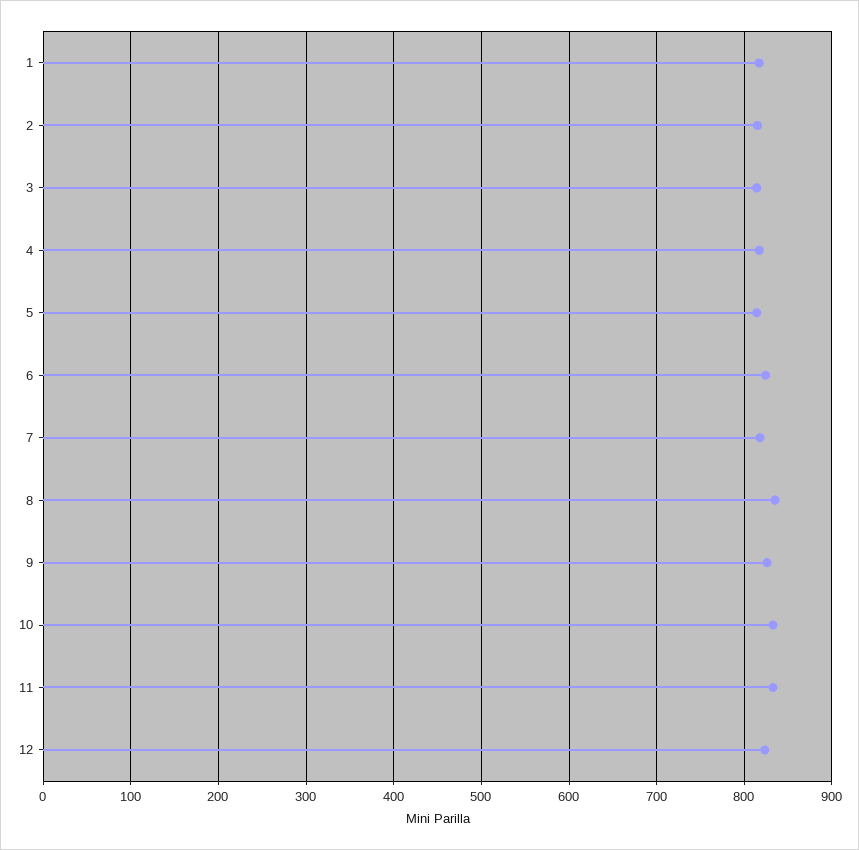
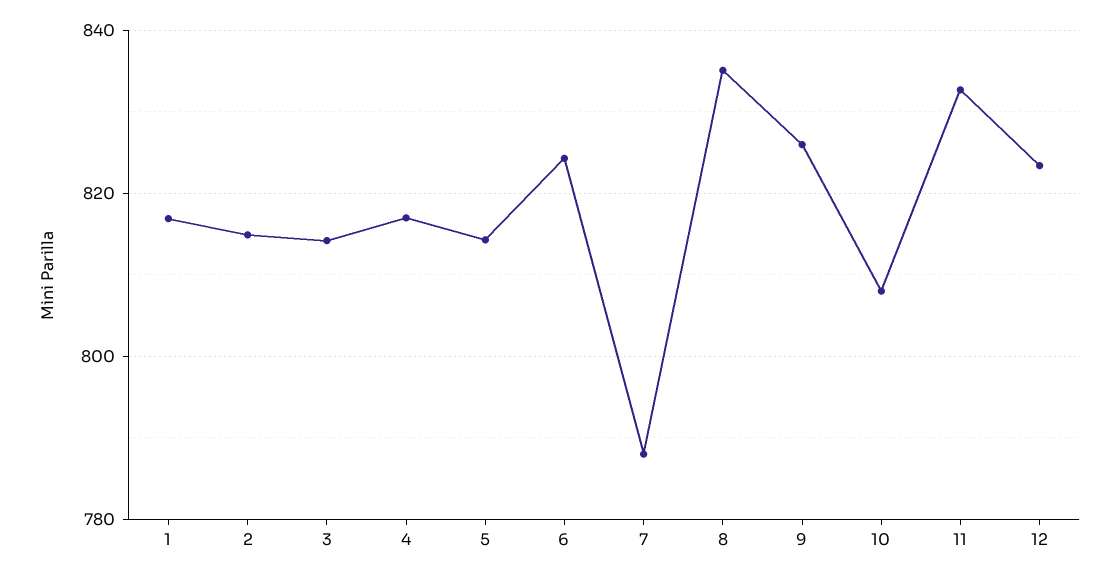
  {
    "1": 816,
    "2": 814,
    "3": 814,
    "4": 818,
    "5": 814,
    "6": 824,
-   "7": 820,
+   "7": 788,
    "8": 836,
    "9": 826,
-   "10": 830,
+   "10": 808,
    "11": 832,
    "12": 824
  }

